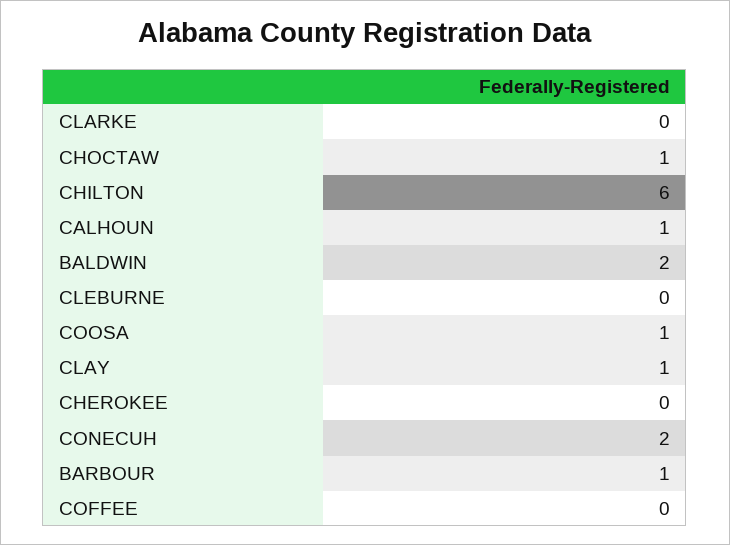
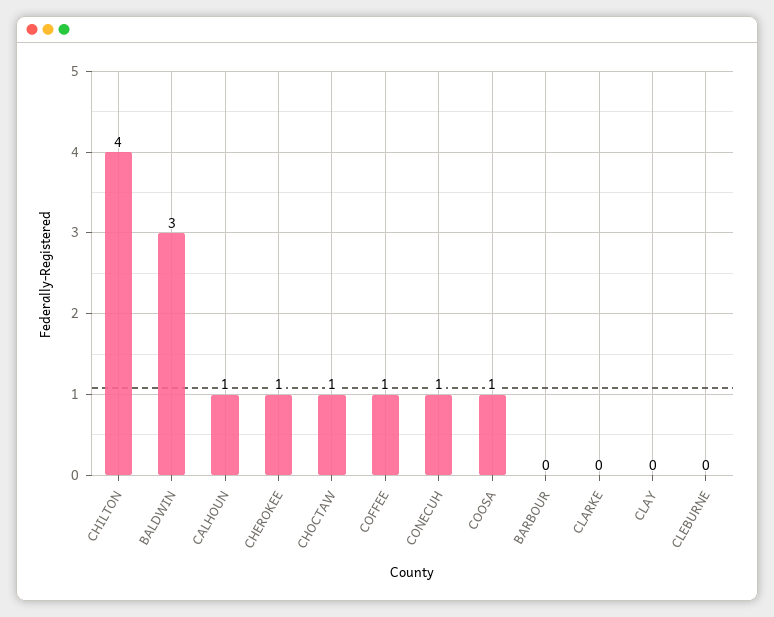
  {
    "CLARKE": 0,
    "CHOCTAW": 1,
-   "CHILTON": 6,
+   "CHILTON": 4,
    "CALHOUN": 1,
-   "BALDWIN": 2,
+   "BALDWIN": 3,
    "CLEBURNE": 0,
    "COOSA": 1,
-   "CLAY": 1,
+   "CLAY": 0,
-   "CHEROKEE": 0,
+   "CHEROKEE": 1,
-   "CONECUH": 2,
+   "CONECUH": 1,
-   "BARBOUR": 1,
+   "BARBOUR": 0,
-   "COFFEE": 0
+   "COFFEE": 1
  }

